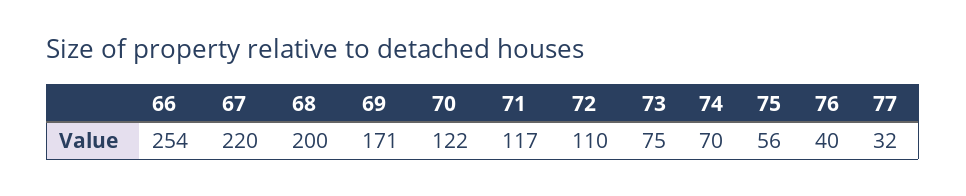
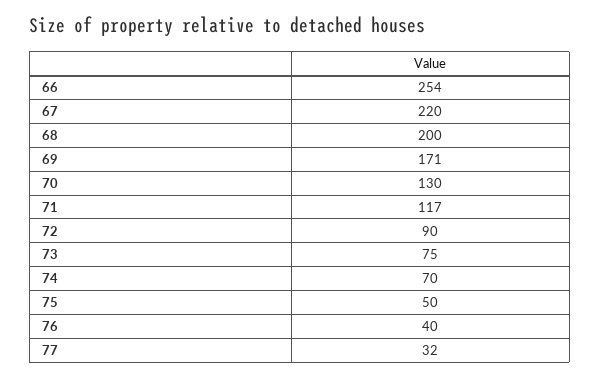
  {
    "66": 254,
    "67": 220,
    "68": 200,
    "69": 171,
-   "70": 122,
+   "70": 130,
    "71": 117,
-   "72": 110,
+   "72": 90,
    "73": 75,
    "74": 70,
-   "75": 56,
+   "75": 50,
    "76": 40,
    "77": 32
  }

